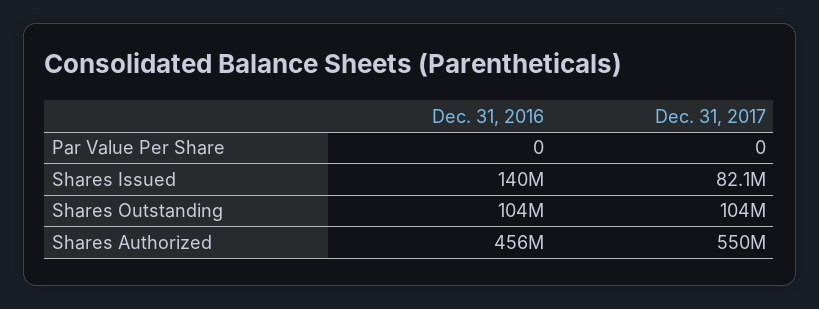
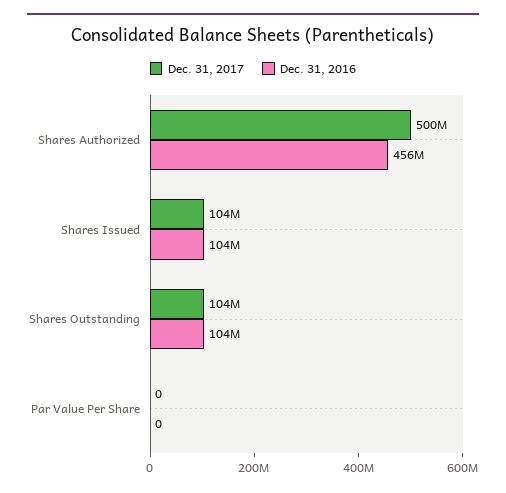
  {
    "Dec. 31, 2016": {
      "Par Value Per Share": 0,
-     "Shares Issued": 140000000,
+     "Shares Issued": 104000000,
      "Shares Outstanding": 104000000,
      "Shares Authorized": 456000000
    },
    "Dec. 31, 2017": {
      "Par Value Per Share": 0,
-     "Shares Issued": 82100000,
+     "Shares Issued": 104000000,
      "Shares Outstanding": 104000000,
-     "Shares Authorized": 550000000
+     "Shares Authorized": 500000000
    }
  }

